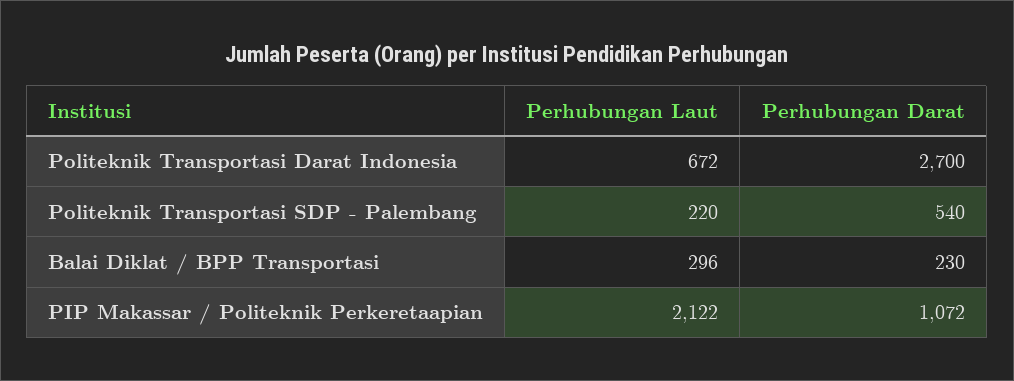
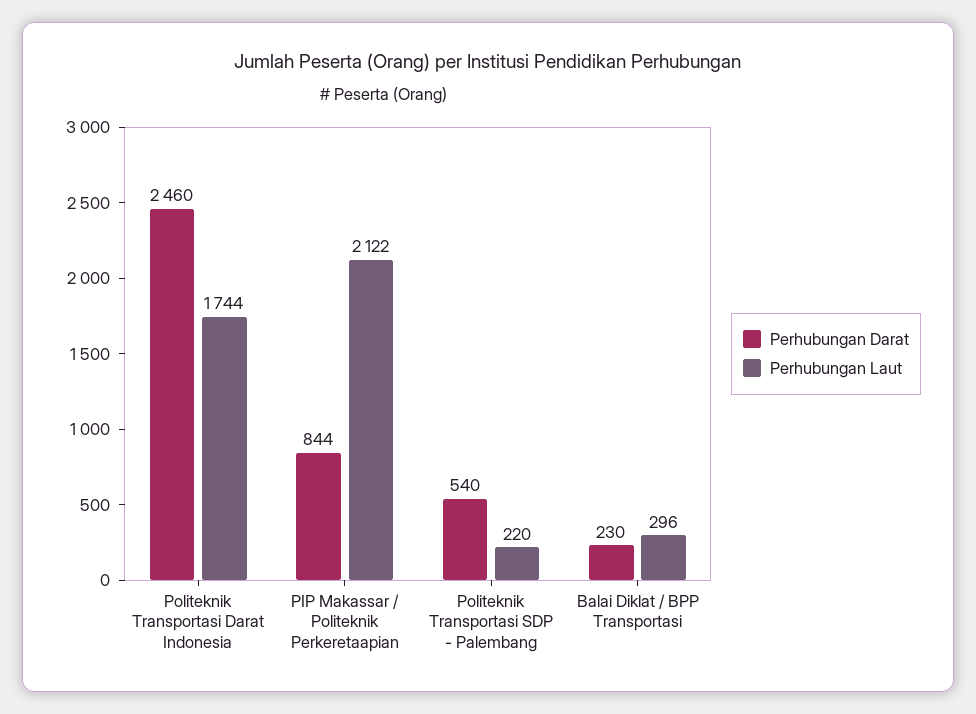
  {
    "Perhubungan Laut": {
-     "Politeknik Transportasi Darat Indonesia": 672,
+     "Politeknik Transportasi Darat Indonesia": 1744,
      "Politeknik Transportasi SDP - Palembang": 220,
      "Balai Diklat / BPP Transportasi": 296,
      "PIP Makassar / Politeknik Perkeretaapian": 2122
    },
    "Perhubungan Darat": {
-     "Politeknik Transportasi Darat Indonesia": 2700,
+     "Politeknik Transportasi Darat Indonesia": 2460,
      "Politeknik Transportasi SDP - Palembang": 540,
      "Balai Diklat / BPP Transportasi": 230,
-     "PIP Makassar / Politeknik Perkeretaapian": 1072
+     "PIP Makassar / Politeknik Perkeretaapian": 844
    }
  }

